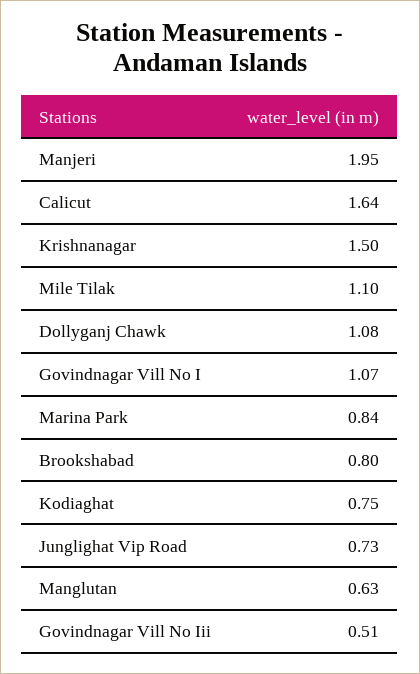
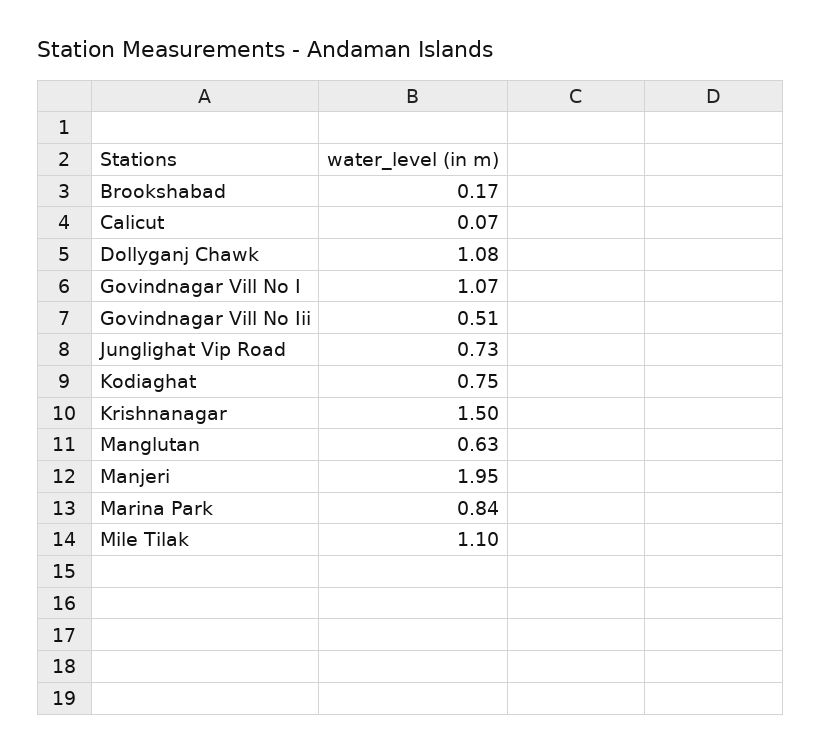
  {
    "Manjeri": 1.95,
-   "Calicut": 1.64,
+   "Calicut": 0.07,
    "Krishnanagar": 1.5,
    "Mile Tilak": 1.1,
    "Dollyganj Chawk": 1.08,
    "Govindnagar Vill No I": 1.07,
    "Marina Park": 0.84,
-   "Brookshabad": 0.8,
+   "Brookshabad": 0.17,
    "Kodiaghat": 0.75,
    "Junglighat Vip Road": 0.73,
    "Manglutan": 0.63,
    "Govindnagar Vill No Iii": 0.51
  }

